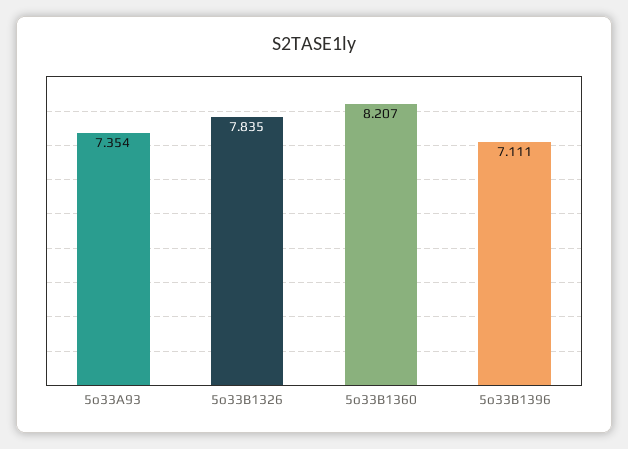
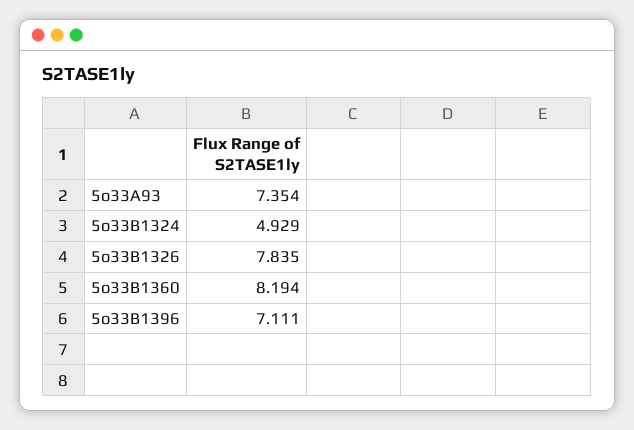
  {
    "5o33A93": 7.354,
    "5o33B1326": 7.835,
-   "5o33B1360": 8.207,
+   "5o33B1360": 8.194,
-   "5o33B1396": 7.111
+   "5o33B1396": 7.111,
+   "5o33B1324": 4.929
  }

